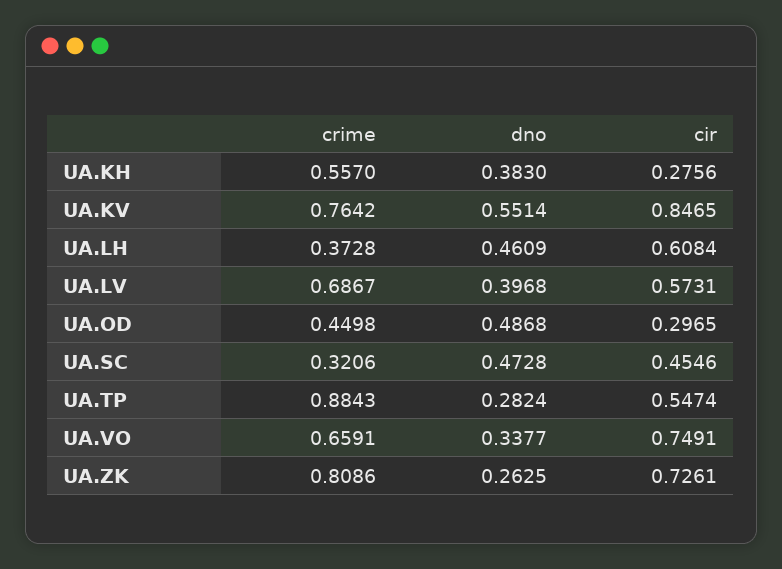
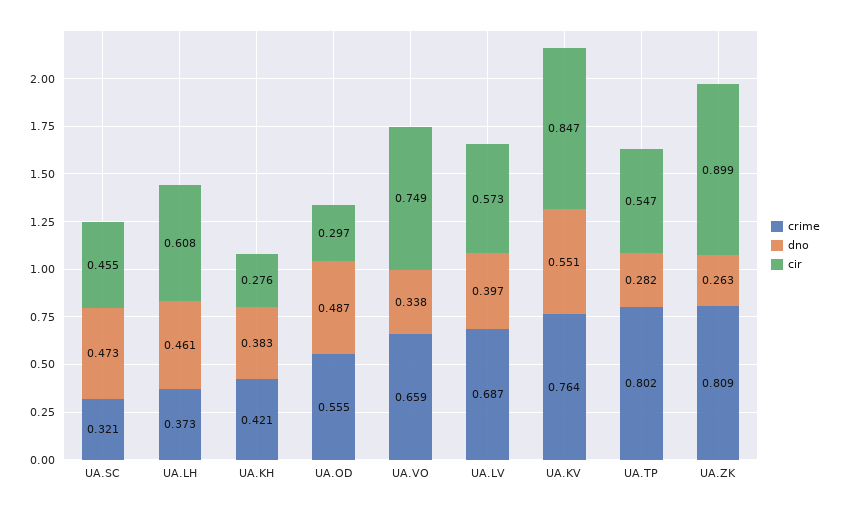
  {
    "crime": {
-     "UA.KH": 0.557,
+     "UA.KH": 0.421,
      "UA.KV": 0.7642,
      "UA.LH": 0.3728,
      "UA.LV": 0.6867,
-     "UA.OD": 0.4498,
+     "UA.OD": 0.555,
      "UA.SC": 0.3206,
-     "UA.TP": 0.8843,
+     "UA.TP": 0.802,
      "UA.VO": 0.6591,
      "UA.ZK": 0.8086
    },
    "dno": {
      "UA.KH": 0.383,
      "UA.KV": 0.5514,
      "UA.LH": 0.4609,
      "UA.LV": 0.3968,
      "UA.OD": 0.4868,
      "UA.SC": 0.4728,
      "UA.TP": 0.2824,
      "UA.VO": 0.3377,
      "UA.ZK": 0.2625
    },
    "cir": {
      "UA.KH": 0.2756,
      "UA.KV": 0.8465,
      "UA.LH": 0.6084,
      "UA.LV": 0.5731,
      "UA.OD": 0.2965,
      "UA.SC": 0.4546,
      "UA.TP": 0.5474,
      "UA.VO": 0.7491,
-     "UA.ZK": 0.7261
+     "UA.ZK": 0.899
    }
  }

